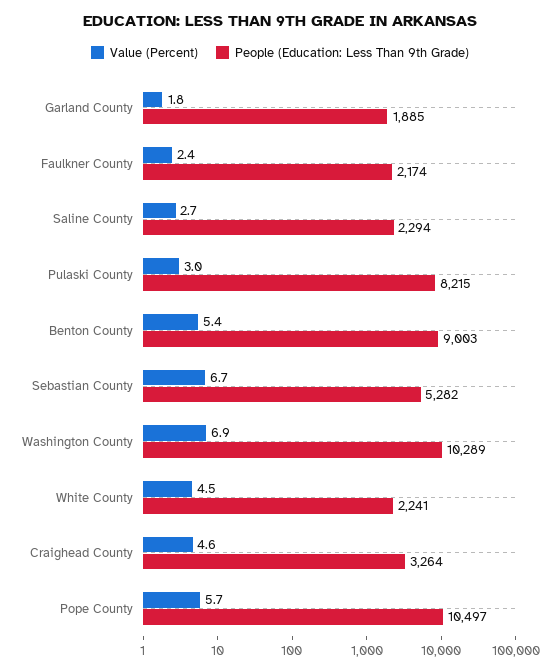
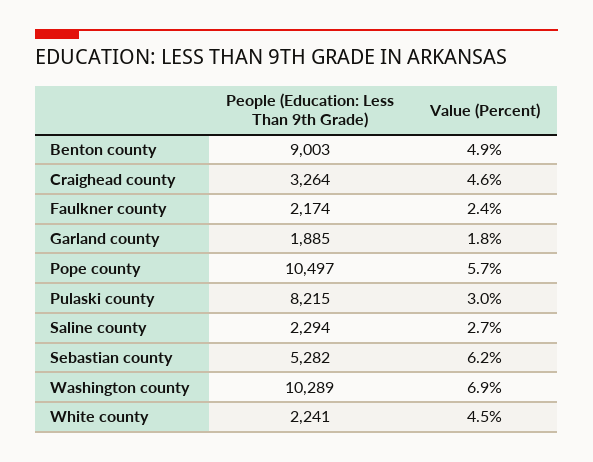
  {
    "Value (Percent)": {
      "Garland County": 1.8,
      "Faulkner County": 2.4,
      "Saline County": 2.7,
      "Pulaski County": 3,
-     "Benton County": 5.4,
+     "Benton County": 4.9,
-     "Sebastian County": 6.7,
+     "Sebastian County": 6.2,
      "Washington County": 6.9,
      "White County": 4.5,
      "Craighead County": 4.6,
      "Pope County": 5.7
    },
    "People (Education: Less Than 9th Grade)": {
      "Garland County": 1885,
      "Faulkner County": 2174,
      "Saline County": 2294,
      "Pulaski County": 8215,
      "Benton County": 9003,
      "Sebastian County": 5282,
      "Washington County": 10289,
      "White County": 2241,
      "Craighead County": 3264,
      "Pope County": 10497
    }
  }

